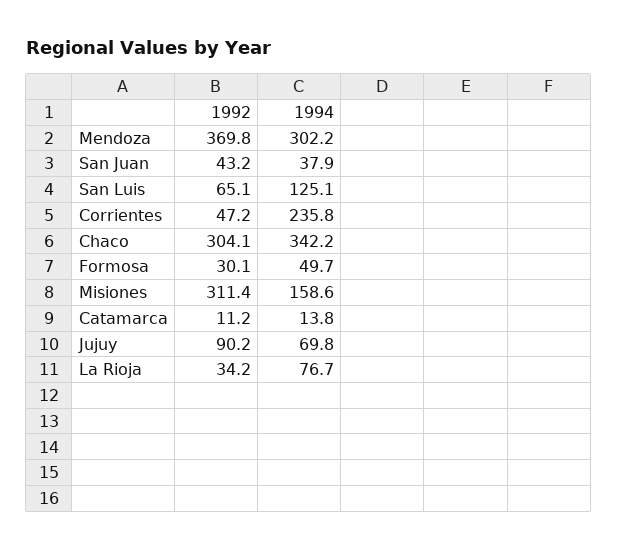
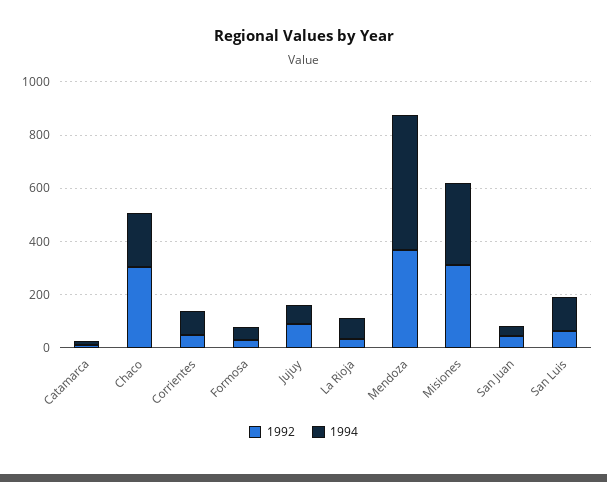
  {
    "1992": {
      "Mendoza": 369.8,
      "San Juan": 43.2,
      "San Luis": 65.1,
      "Corrientes": 47.2,
      "Chaco": 304.1,
      "Formosa": 30.1,
      "Misiones": 311.4,
      "Catamarca": 11.2,
      "Jujuy": 90.2,
      "La Rioja": 34.2
    },
    "1994": {
-     "Mendoza": 302.2,
+     "Mendoza": 500,
      "San Juan": 37.9,
      "San Luis": 125.1,
-     "Corrientes": 235.8,
+     "Corrientes": 100,
-     "Chaco": 342.2,
+     "Chaco": 200,
      "Formosa": 49.7,
-     "Misiones": 158.6,
+     "Misiones": 300,
      "Catamarca": 13.8,
      "Jujuy": 69.8,
      "La Rioja": 76.7
    }
  }

